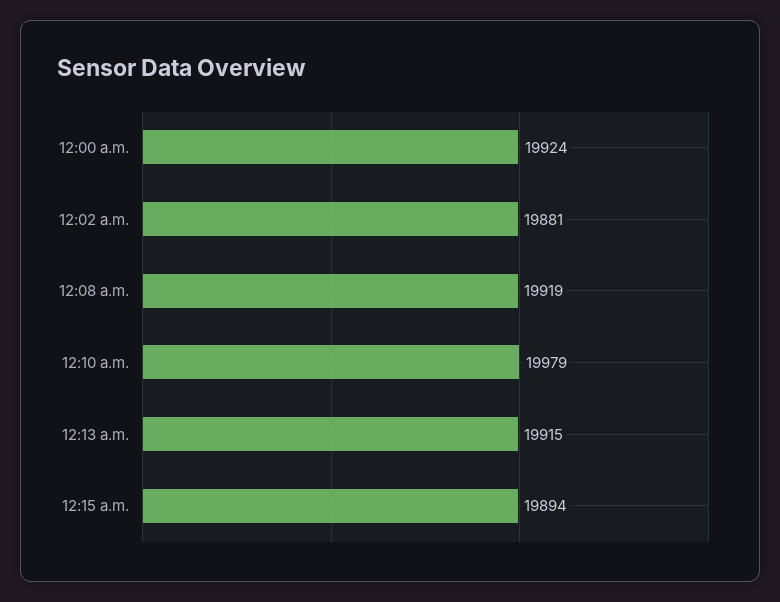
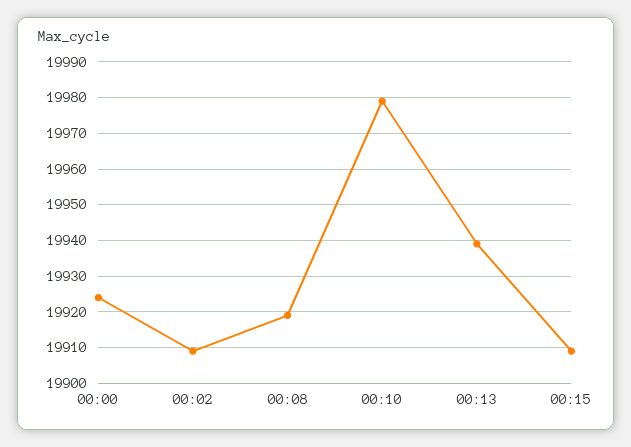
  {
    "12:00 a.m.": 19924,
-   "12:02 a.m.": 19881,
+   "12:02 a.m.": 19910,
    "12:08 a.m.": 19919,
    "12:10 a.m.": 19979,
-   "12:13 a.m.": 19915,
+   "12:13 a.m.": 19940,
-   "12:15 a.m.": 19894
+   "12:15 a.m.": 19910
  }

